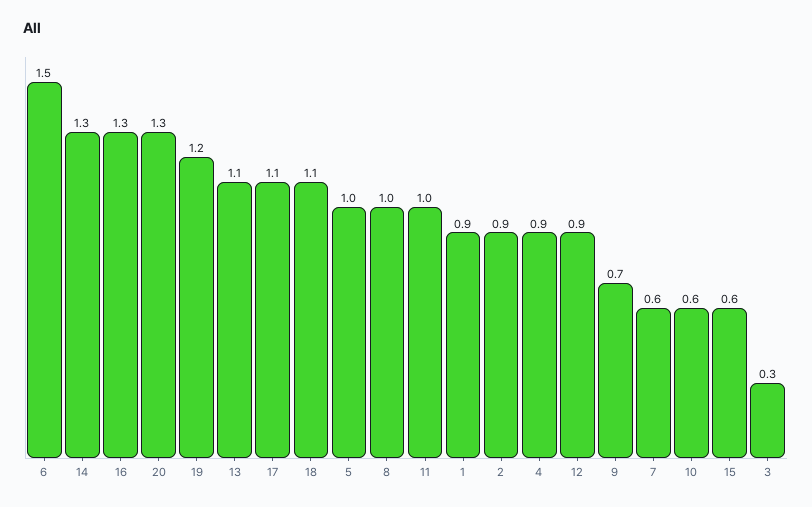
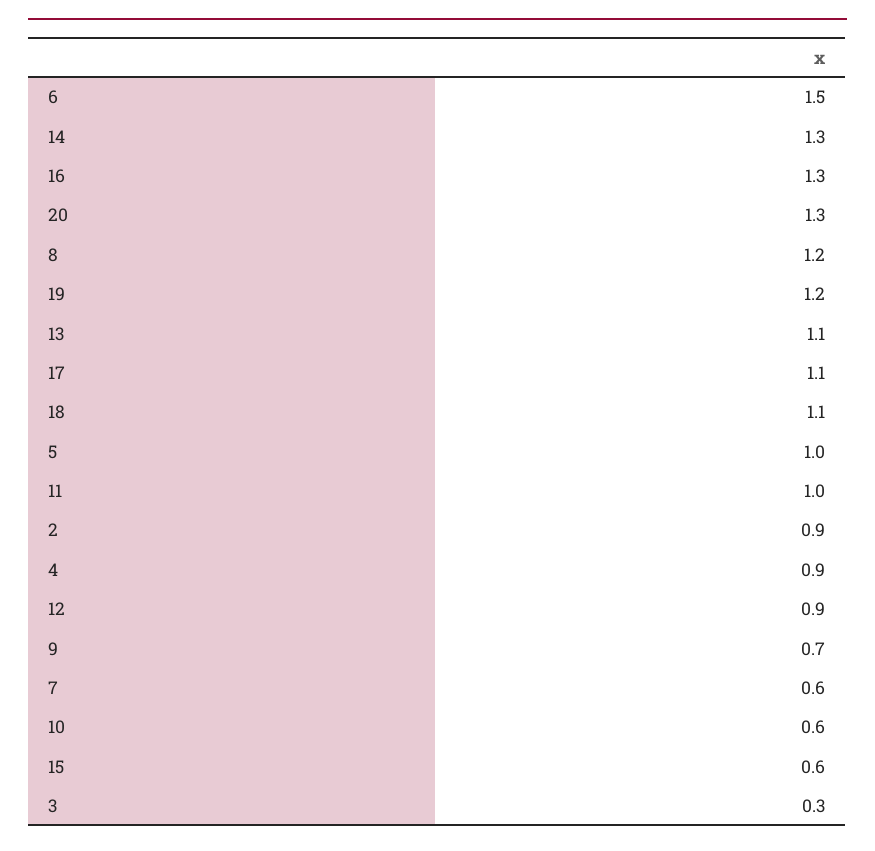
  {
    "6": 1.5,
    "14": 1.3,
    "16": 1.3,
    "20": 1.3,
    "19": 1.2,
    "13": 1.1,
    "17": 1.1,
    "18": 1.1,
    "5": 1,
-   "8": 1,
+   "8": 1.2,
    "11": 1,
-   "1": 0.9,
    "2": 0.9,
    "4": 0.9,
    "12": 0.9,
    "9": 0.7,
    "7": 0.6,
    "10": 0.6,
    "15": 0.6,
    "3": 0.3
  }

